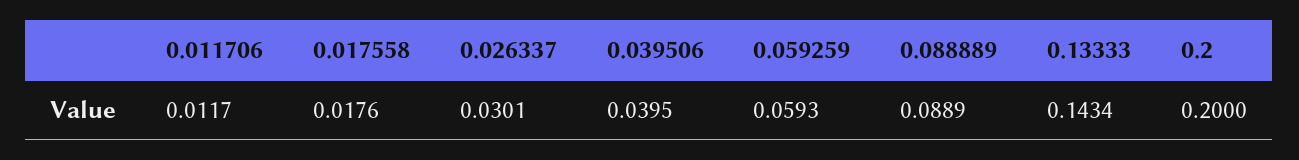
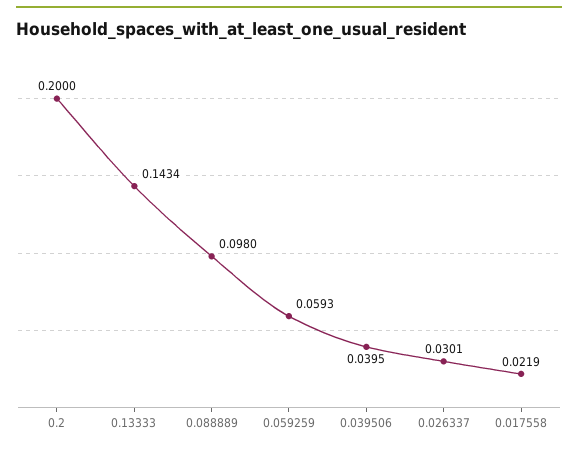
  {
-   "0.011706": 0.0117,
-   "0.017558": 0.0176,
+   "0.017558": 0.0219,
    "0.026337": 0.0301,
    "0.039506": 0.0395,
    "0.059259": 0.0593,
-   "0.088889": 0.0889,
+   "0.088889": 0.098,
    "0.13333": 0.1434,
    "0.2": 0.2
  }

